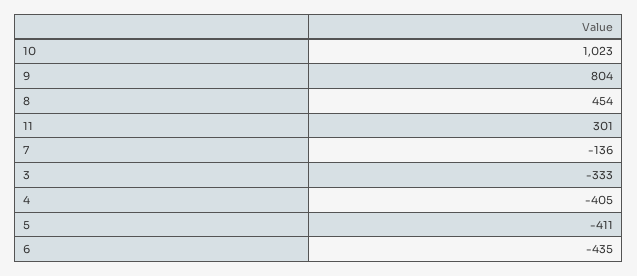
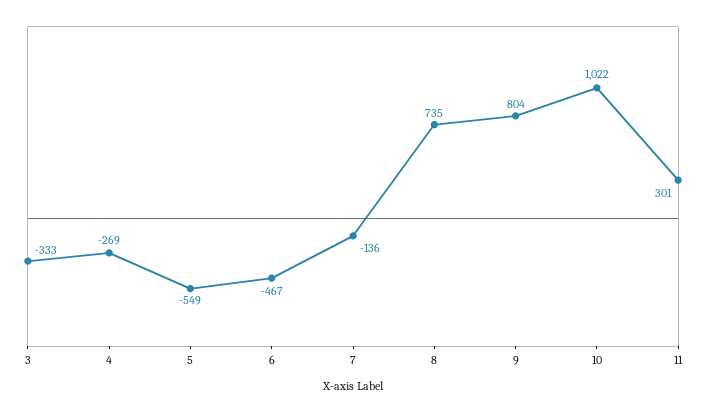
  {
-   "10": 1023,
+   "10": 1022,
    "9": 804,
-   "8": 454,
+   "8": 735,
    "11": 301,
    "7": -136,
    "3": -333,
-   "4": -405,
+   "4": -269,
-   "5": -411,
+   "5": -549,
-   "6": -435
+   "6": -467
  }

